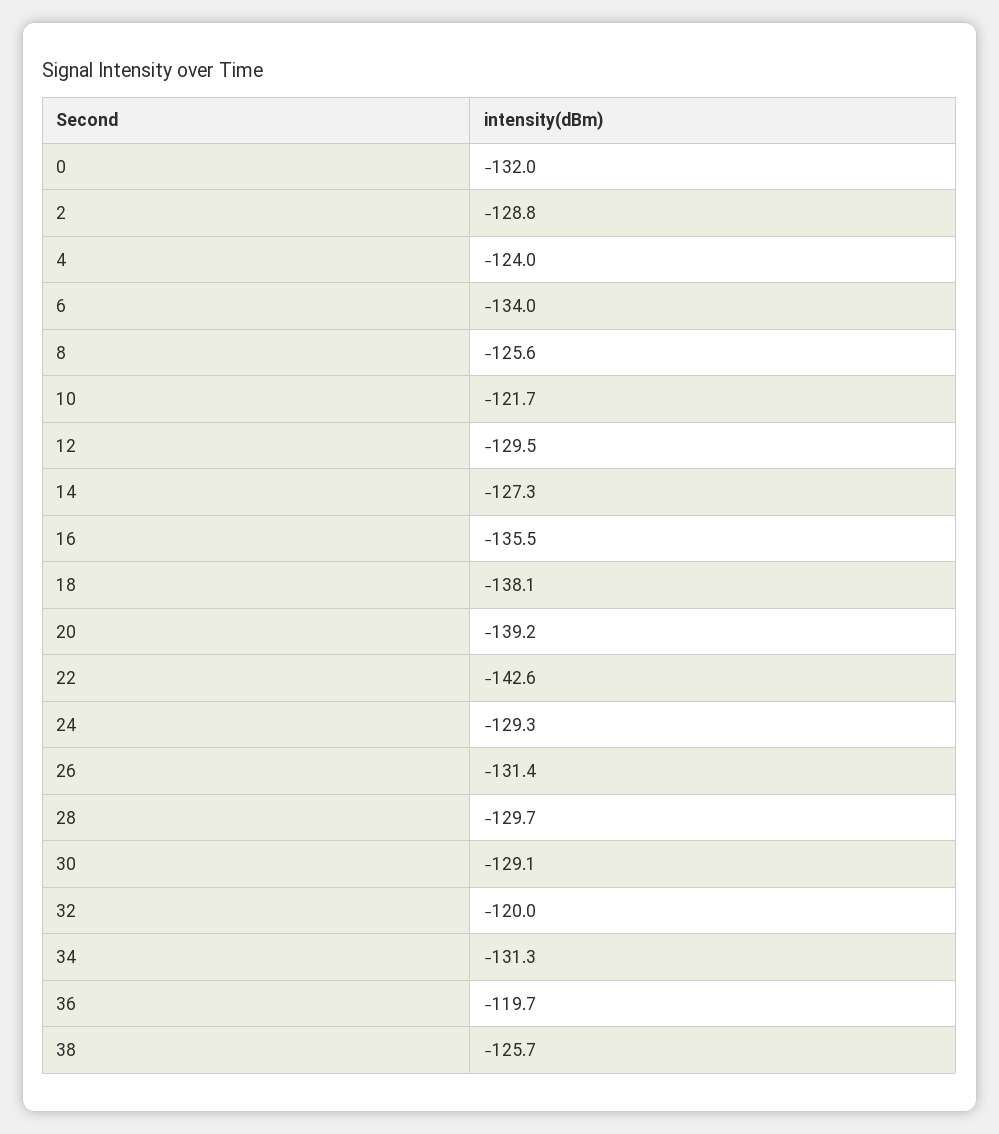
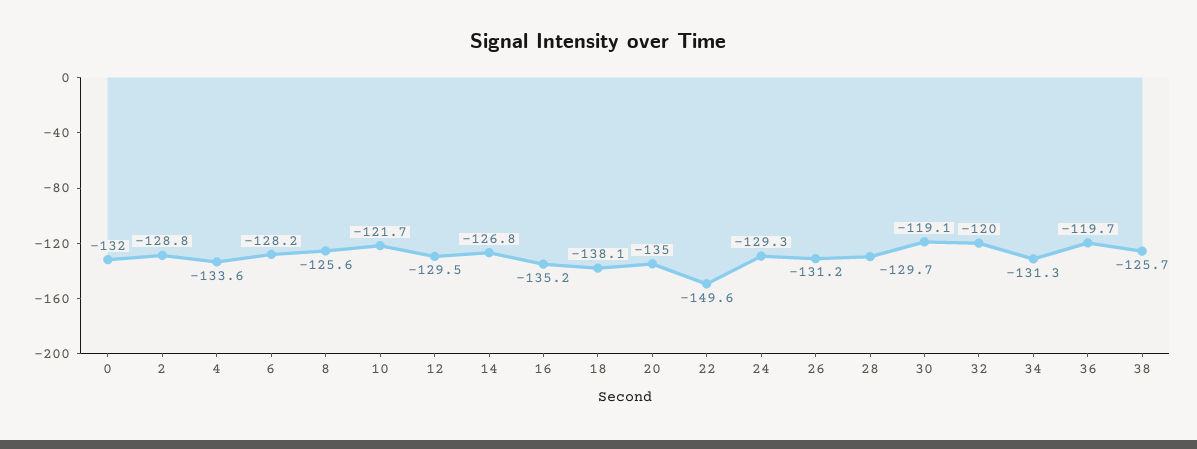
  {
    "0": -132,
    "2": -128.8,
-   "4": -124,
+   "4": -133.6,
-   "6": -134,
+   "6": -128.2,
    "8": -125.6,
    "10": -121.7,
    "12": -129.5,
-   "14": -127.3,
+   "14": -126.8,
-   "16": -135.5,
+   "16": -135.2,
    "18": -138.1,
-   "20": -139.2,
+   "20": -135,
-   "22": -142.6,
+   "22": -149.6,
    "24": -129.3,
-   "26": -131.4,
+   "26": -131.2,
    "28": -129.7,
-   "30": -129.1,
+   "30": -119.1,
    "32": -120,
    "34": -131.3,
    "36": -119.7,
    "38": -125.7
  }

